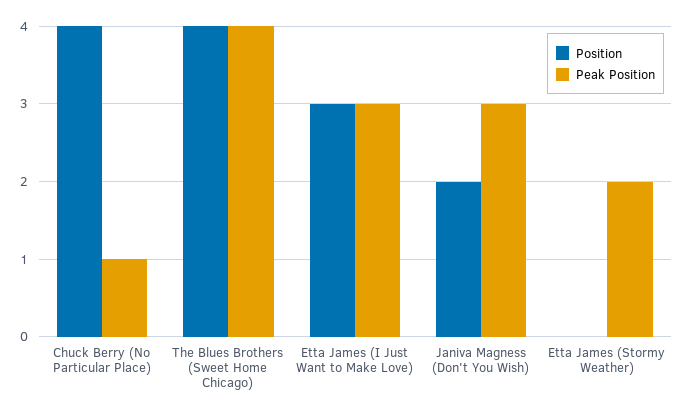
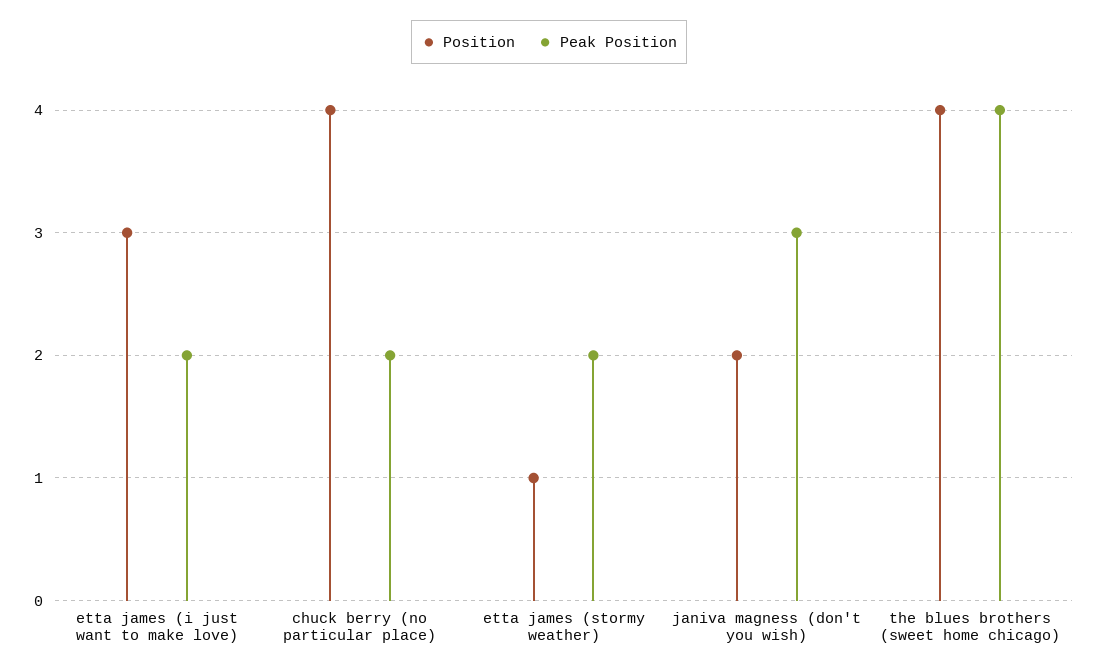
  {
    "Position": {
      "Chuck Berry (No Particular Place)": 4,
      "The Blues Brothers (Sweet Home Chicago)": 4,
      "Etta James (I Just Want to Make Love)": 3,
      "Janiva Magness (Don't You Wish)": 2,
-     "Etta James (Stormy Weather)": 0
+     "Etta James (Stormy Weather)": 1
    },
    "Peak Position": {
-     "Chuck Berry (No Particular Place)": 1,
+     "Chuck Berry (No Particular Place)": 2,
      "The Blues Brothers (Sweet Home Chicago)": 4,
-     "Etta James (I Just Want to Make Love)": 3,
+     "Etta James (I Just Want to Make Love)": 2,
      "Janiva Magness (Don't You Wish)": 3,
      "Etta James (Stormy Weather)": 2
    }
  }

